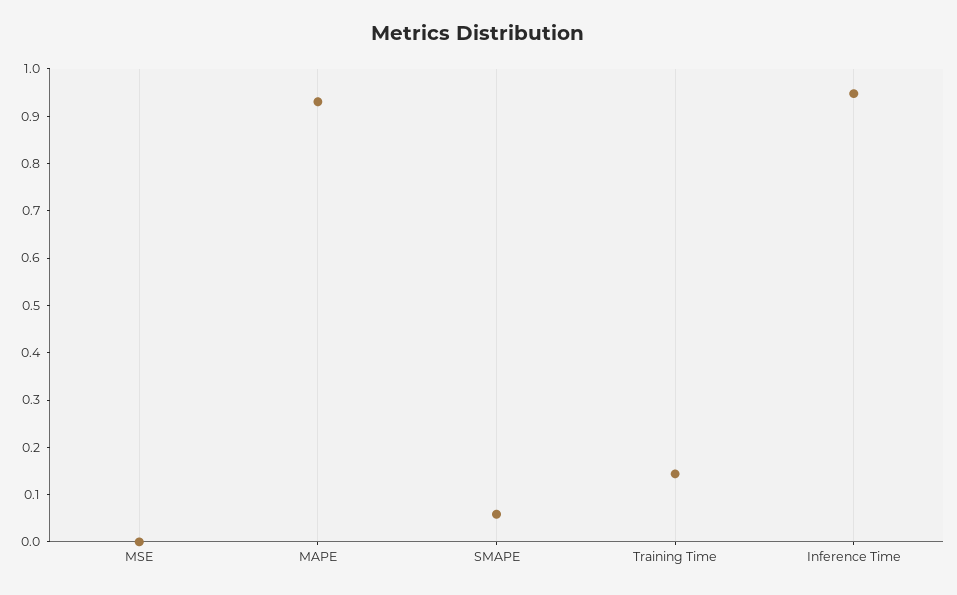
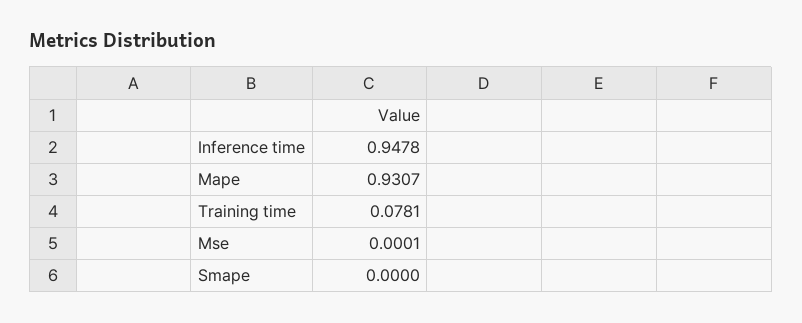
  {
    "MSE": 0.0001,
    "MAPE": 0.9307,
-   "SMAPE": 0.06,
+   "SMAPE": 0,
-   "Training Time": 0.14,
+   "Training Time": 0.0781,
    "Inference Time": 0.9478
  }

